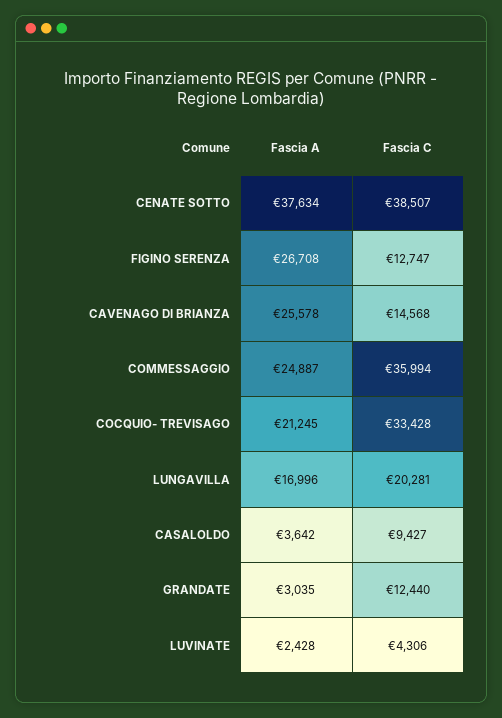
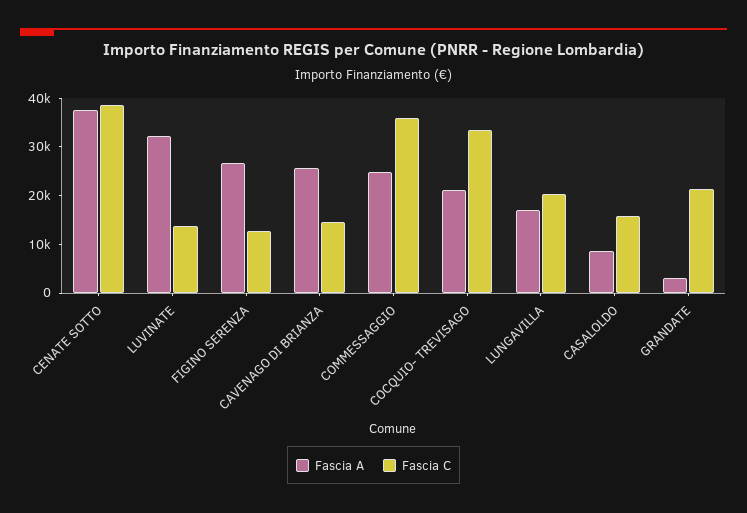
  {
    "Fascia A": {
      "CENATE SOTTO": 37634,
      "FIGINO SERENZA": 26708,
      "CAVENAGO DI BRIANZA": 25578,
      "COMMESSAGGIO": 24887,
      "COCQUIO- TREVISAGO": 21245,
      "LUNGAVILLA": 16996,
-     "CASALOLDO": 3642,
+     "CASALOLDO": 8000,
      "GRANDATE": 3035,
-     "LUVINATE": 2428
+     "LUVINATE": 32000
    },
    "Fascia C": {
      "CENATE SOTTO": 38507,
      "FIGINO SERENZA": 12747,
      "CAVENAGO DI BRIANZA": 14568,
      "COMMESSAGGIO": 35994,
      "COCQUIO- TREVISAGO": 33428,
      "LUNGAVILLA": 20281,
-     "CASALOLDO": 9427,
+     "CASALOLDO": 16000,
-     "GRANDATE": 12440,
+     "GRANDATE": 22000,
-     "LUVINATE": 4306
+     "LUVINATE": 14000
    }
  }

